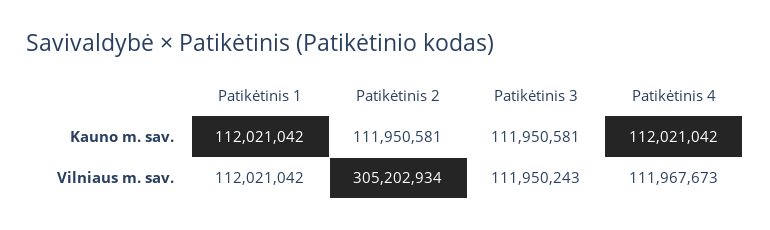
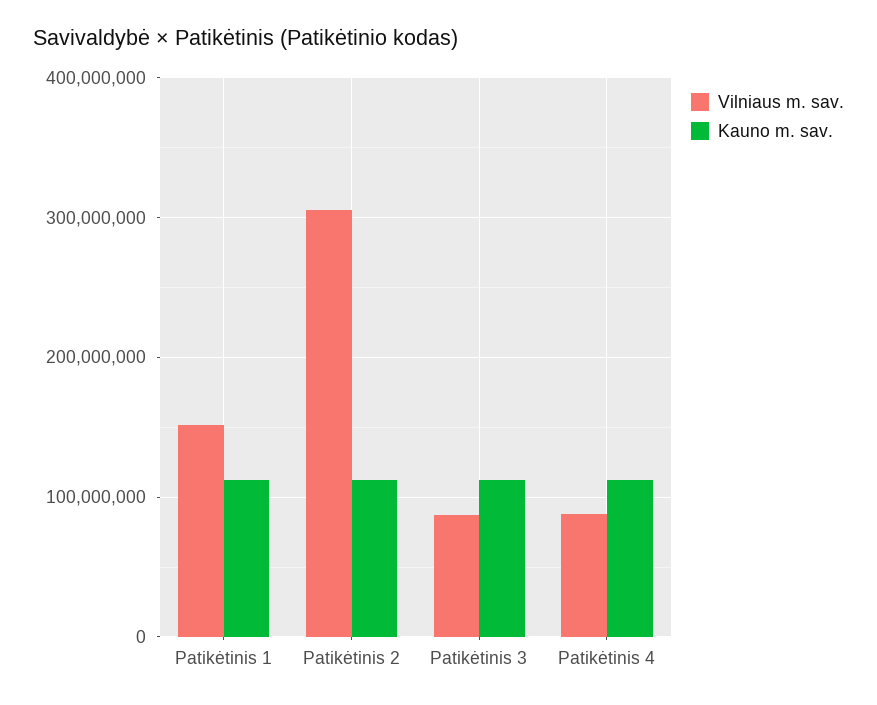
  {
    "Kauno m. sav.": {
      "Patikėtinis 1": 112021042,
      "Patikėtinis 2": 111950581,
      "Patikėtinis 3": 111950581,
      "Patikėtinis 4": 112021042
    },
    "Vilniaus m. sav.": {
-     "Patikėtinis 1": 112021042,
+     "Patikėtinis 1": 150000000,
      "Patikėtinis 2": 305202934,
-     "Patikėtinis 3": 111950243,
+     "Patikėtinis 3": 90000000,
-     "Patikėtinis 4": 111967673
+     "Patikėtinis 4": 90000000
    }
  }

